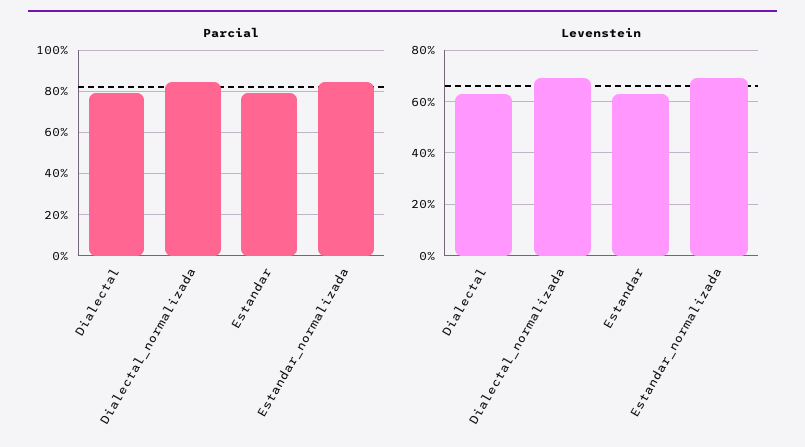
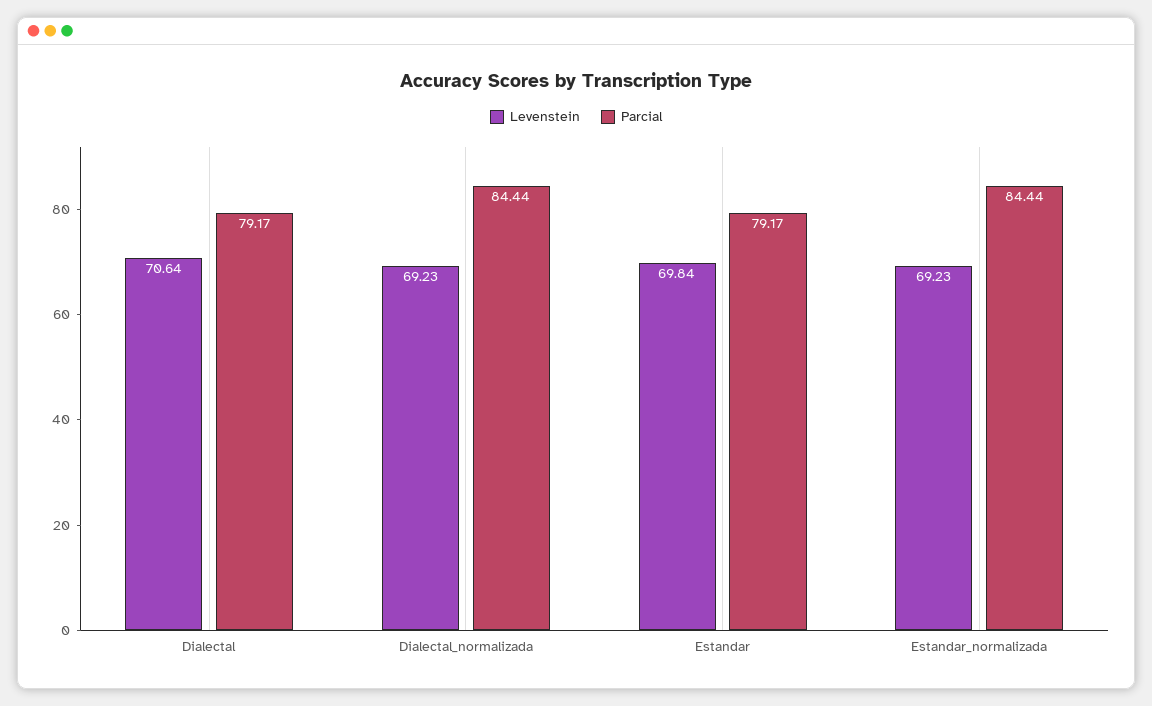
  {
    "Parcial": {
      "Dialectal": 79.17,
      "Dialectal_normalizada": 84.44,
      "Estandar": 79.17,
      "Estandar_normalizada": 84.44
    },
    "Levenstein": {
-     "Dialectal": 62.5,
+     "Dialectal": 70.64,
      "Dialectal_normalizada": 69.23,
-     "Estandar": 62.5,
+     "Estandar": 69.84,
      "Estandar_normalizada": 69.23
    }
  }

